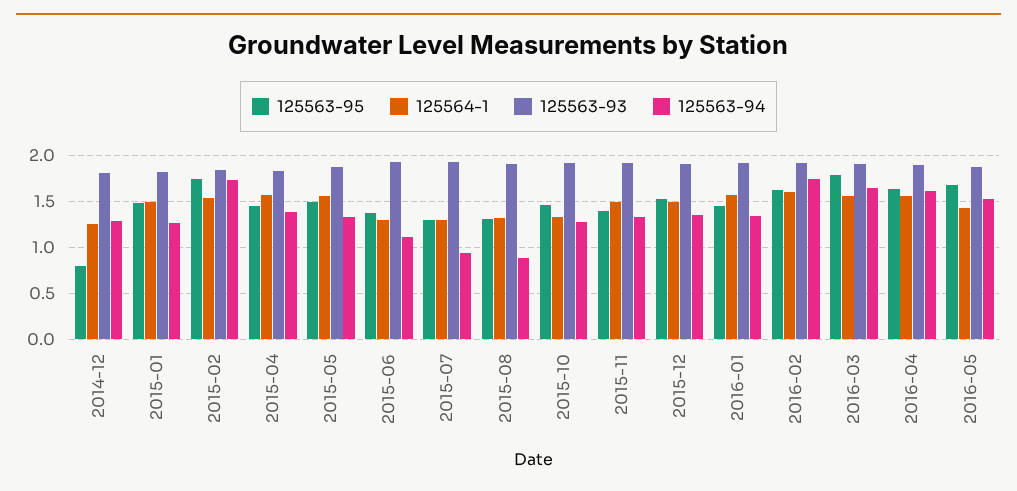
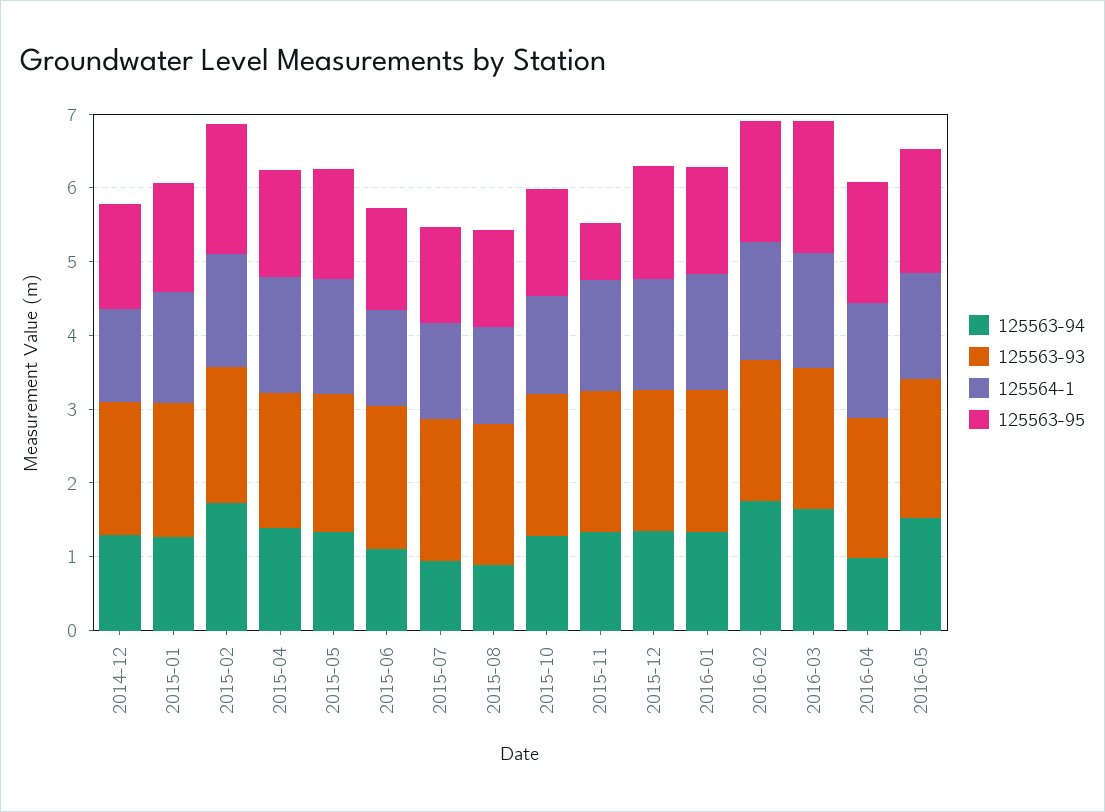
  {
    "125563-95": {
-     "2014-12": 0.8,
+     "2014-12": 1.4,
      "2015-01": 1.5,
      "2015-02": 1.8,
      "2015-04": 1.5,
      "2015-05": 1.5,
      "2015-06": 1.4,
      "2015-07": 1.3,
      "2015-08": 1.3,
      "2015-10": 1.5,
-     "2015-11": 1.4,
+     "2015-11": 0.8,
      "2015-12": 1.5,
      "2016-01": 1.5,
      "2016-02": 1.6,
      "2016-03": 1.8,
      "2016-04": 1.6,
      "2016-05": 1.7
    },
    "125564-1": {
      "2014-12": 1.3,
      "2015-01": 1.5,
      "2015-02": 1.5,
      "2015-04": 1.6,
      "2015-05": 1.6,
      "2015-06": 1.3,
      "2015-07": 1.3,
      "2015-08": 1.3,
      "2015-10": 1.3,
      "2015-11": 1.5,
      "2015-12": 1.5,
      "2016-01": 1.6,
      "2016-02": 1.6,
      "2016-03": 1.6,
      "2016-04": 1.6,
      "2016-05": 1.4
    },
    "125563-93": {
      "2014-12": 1.8,
      "2015-01": 1.8,
      "2015-02": 1.8,
      "2015-04": 1.8,
      "2015-05": 1.9,
      "2015-06": 1.9,
      "2015-07": 1.9,
      "2015-08": 1.9,
      "2015-10": 1.9,
      "2015-11": 1.9,
      "2015-12": 1.9,
      "2016-01": 1.9,
      "2016-02": 1.9,
      "2016-03": 1.9,
      "2016-04": 1.9,
      "2016-05": 1.9
    },
    "125563-94": {
      "2014-12": 1.3,
      "2015-01": 1.3,
      "2015-02": 1.7,
      "2015-04": 1.4,
      "2015-05": 1.3,
      "2015-06": 1.1,
      "2015-07": 0.9,
      "2015-08": 0.9,
      "2015-10": 1.3,
      "2015-11": 1.3,
      "2015-12": 1.4,
      "2016-01": 1.3,
      "2016-02": 1.8,
      "2016-03": 1.7,
-     "2016-04": 1.6,
+     "2016-04": 1,
      "2016-05": 1.5
    }
  }

